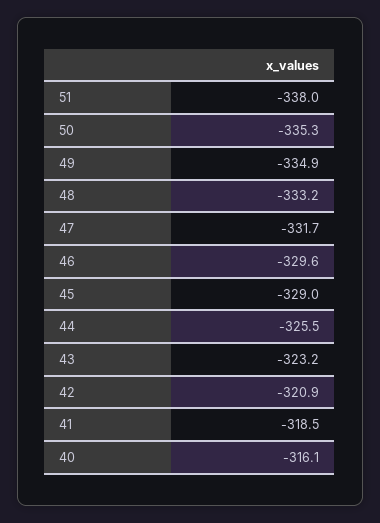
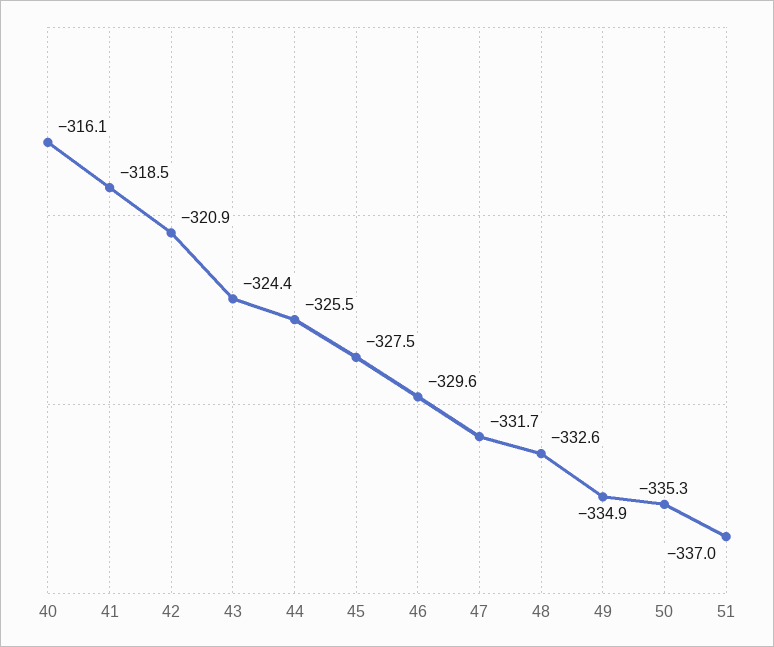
  {
-   "51": -338,
+   "51": -337,
    "50": -335.3,
    "49": -334.9,
-   "48": -333.2,
+   "48": -332.6,
    "47": -331.7,
    "46": -329.6,
-   "45": -329,
+   "45": -327.5,
    "44": -325.5,
-   "43": -323.2,
+   "43": -324.4,
    "42": -320.9,
    "41": -318.5,
    "40": -316.1
  }

